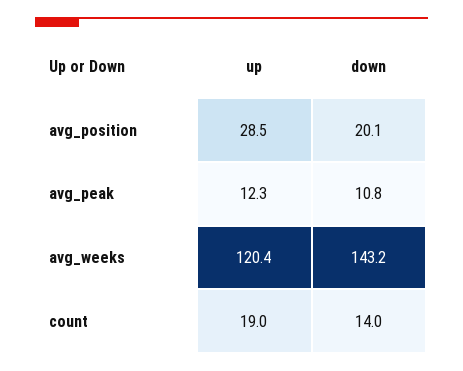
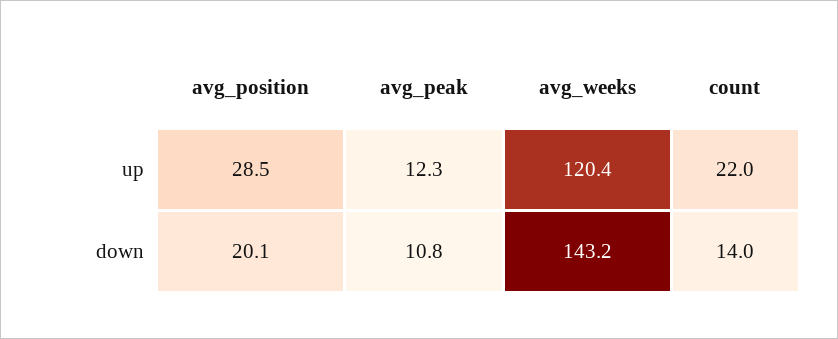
  {
    "up": {
      "avg_position": 28.5,
      "avg_peak": 12.3,
      "avg_weeks": 120.4,
-     "count": 19
+     "count": 22
    },
    "down": {
      "avg_position": 20.1,
      "avg_peak": 10.8,
      "avg_weeks": 143.2,
      "count": 14
    }
  }

